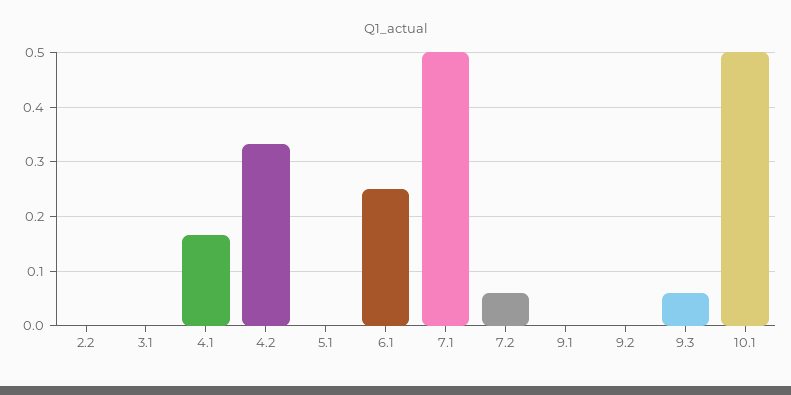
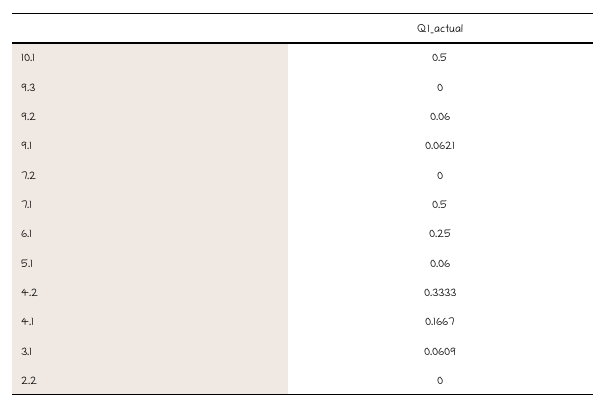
  {
    "2.2": 0,
-   "3.1": 0,
+   "3.1": 0.0609,
    "4.1": 0.1667,
    "4.2": 0.3333,
-   "5.1": 0,
+   "5.1": 0.06,
    "6.1": 0.25,
    "7.1": 0.5,
-   "7.2": 0.06,
+   "7.2": 0,
-   "9.1": 0,
+   "9.1": 0.0621,
-   "9.2": 0,
+   "9.2": 0.06,
-   "9.3": 0.06,
+   "9.3": 0,
    "10.1": 0.5
  }

